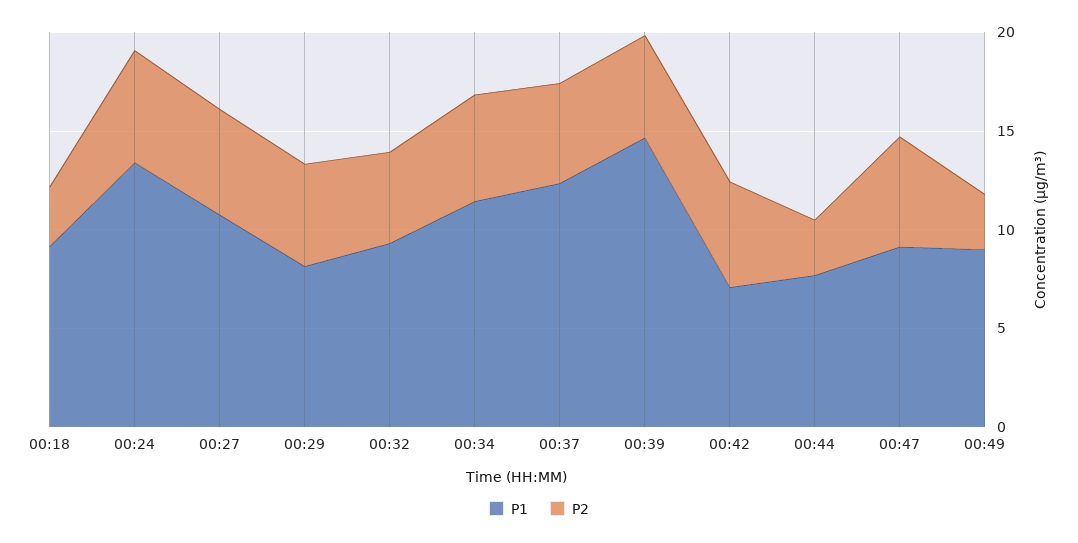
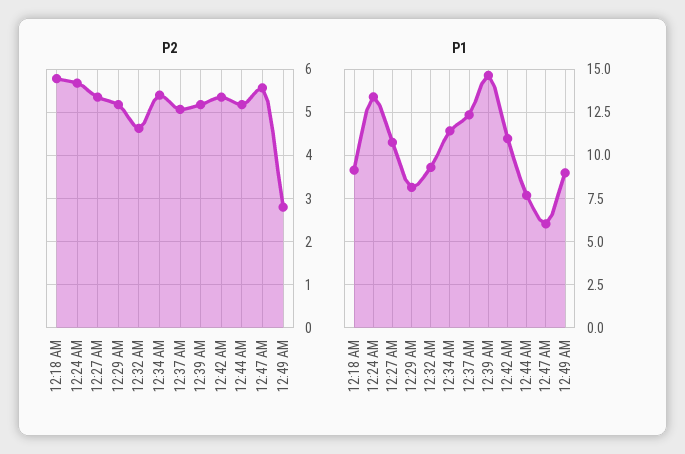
  {
    "P1": {
      "00:18": 9,
      "00:24": 13.5,
      "00:27": 11,
      "00:29": 8,
      "00:32": 9.5,
      "00:34": 11.5,
      "00:37": 12.5,
      "00:39": 14.5,
-     "00:42": 7,
+     "00:42": 11,
      "00:44": 7.5,
-     "00:47": 9,
+     "00:47": 6,
      "00:49": 9
    },
    "P2": {
-     "00:18": 3,
+     "00:18": 5.8,
      "00:24": 5.6,
      "00:27": 5.4,
      "00:29": 5.2,
      "00:32": 4.6,
      "00:34": 5.4,
      "00:37": 5,
      "00:39": 5.2,
      "00:42": 5.4,
-     "00:44": 3,
+     "00:44": 5.2,
      "00:47": 5.6,
      "00:49": 2.8
    }
  }

